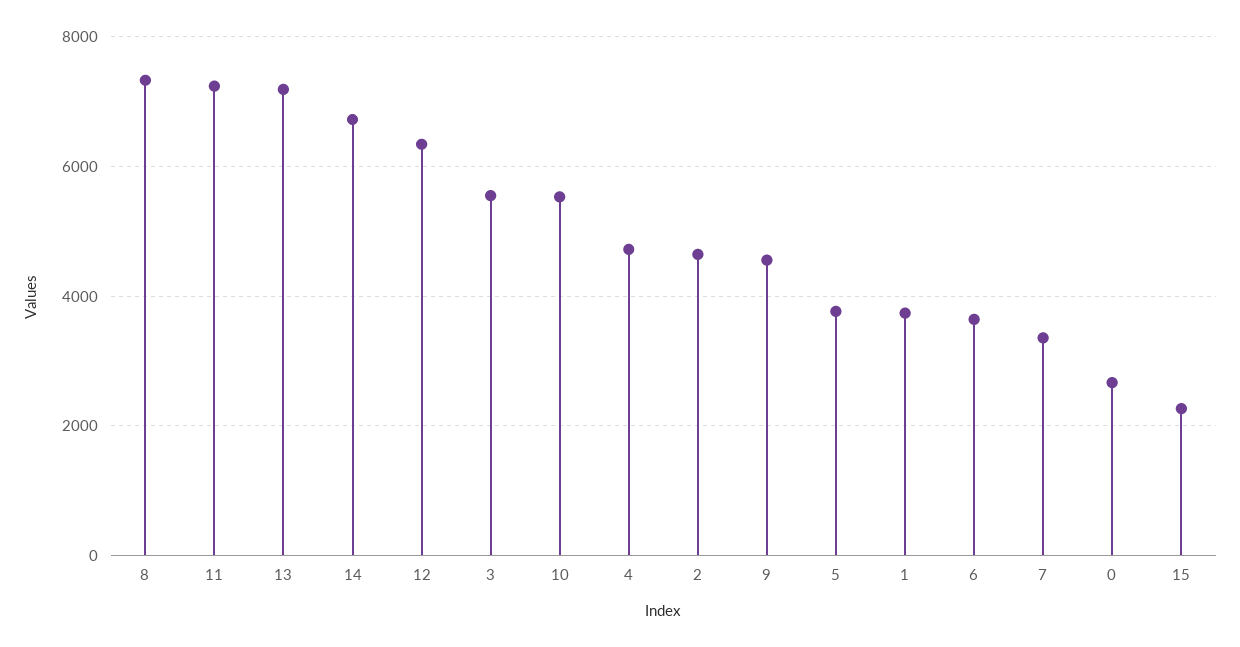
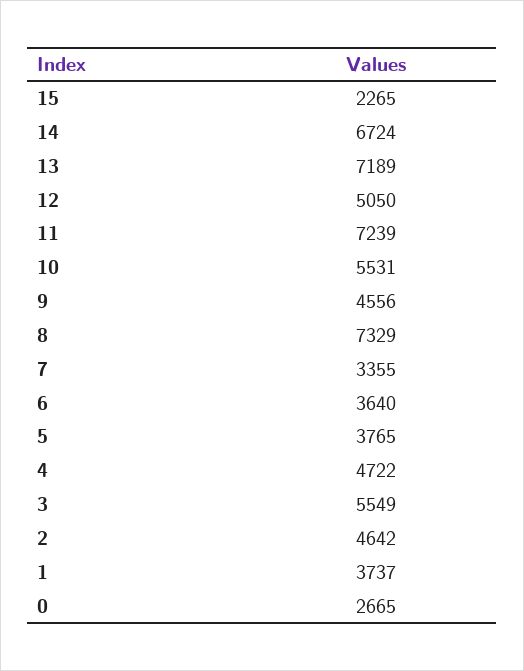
  {
    "8": 7329,
    "11": 7239,
    "13": 7189,
    "14": 6724,
-   "12": 6400,
+   "12": 5050,
    "3": 5549,
    "10": 5531,
    "4": 4722,
    "2": 4642,
    "9": 4556,
    "5": 3765,
    "1": 3737,
    "6": 3640,
    "7": 3355,
    "0": 2665,
    "15": 2265
  }

